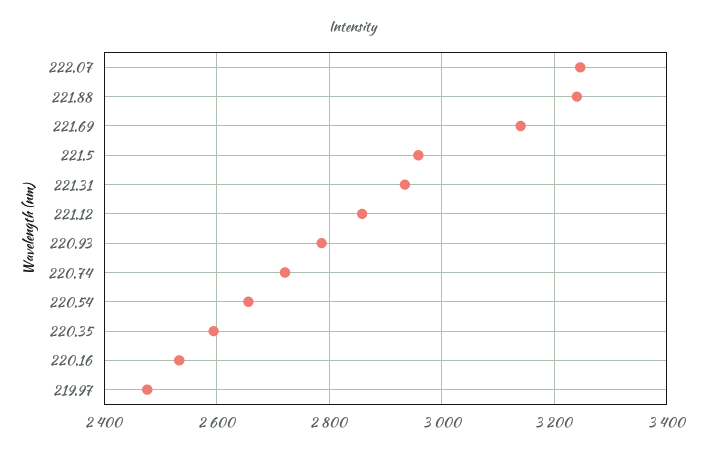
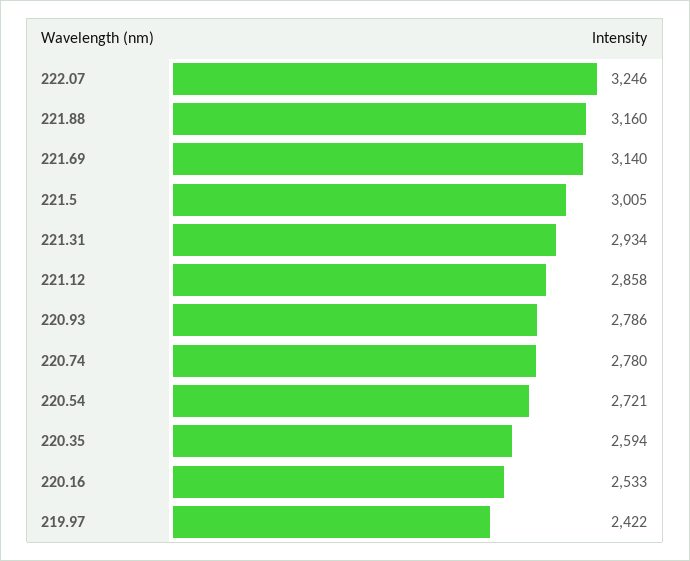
  {
    "222.07": 3246,
-   "221.88": 3240,
+   "221.88": 3160,
    "221.69": 3140,
-   "221.5": 2960,
+   "221.5": 3005,
    "221.31": 2934,
    "221.12": 2858,
    "220.93": 2786,
-   "220.74": 2720,
+   "220.74": 2780,
-   "220.54": 2660,
+   "220.54": 2721,
    "220.35": 2594,
    "220.16": 2533,
-   "219.97": 2480
+   "219.97": 2422
  }

